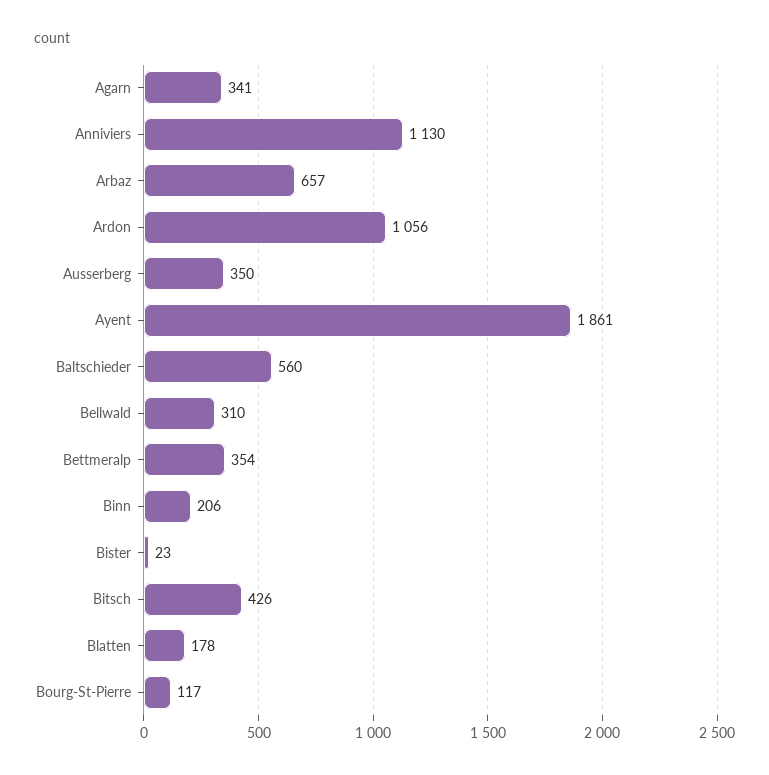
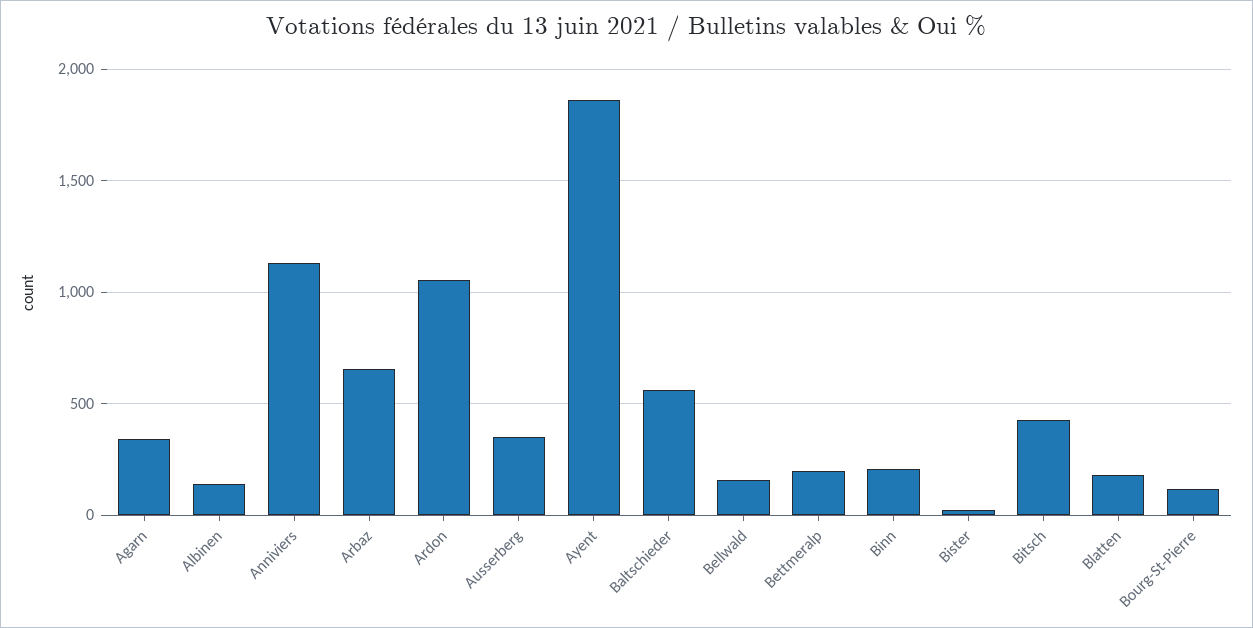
  {
    "Agarn": 341,
    "Anniviers": 1130,
    "Arbaz": 657,
    "Ardon": 1056,
    "Ausserberg": 350,
    "Ayent": 1861,
    "Baltschieder": 560,
-   "Bellwald": 310,
+   "Bellwald": 150,
-   "Bettmeralp": 354,
+   "Bettmeralp": 200,
    "Binn": 206,
    "Bister": 23,
    "Bitsch": 426,
    "Blatten": 178,
-   "Bourg-St-Pierre": 117
+   "Bourg-St-Pierre": 117,
+   "Albinen": 150
  }

